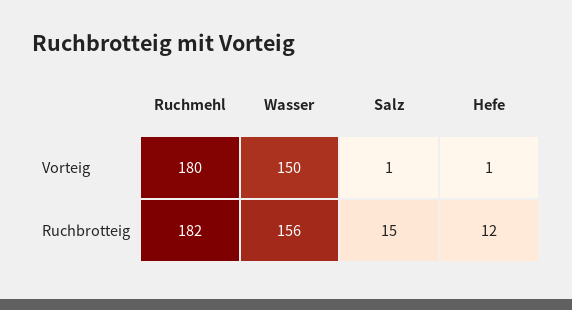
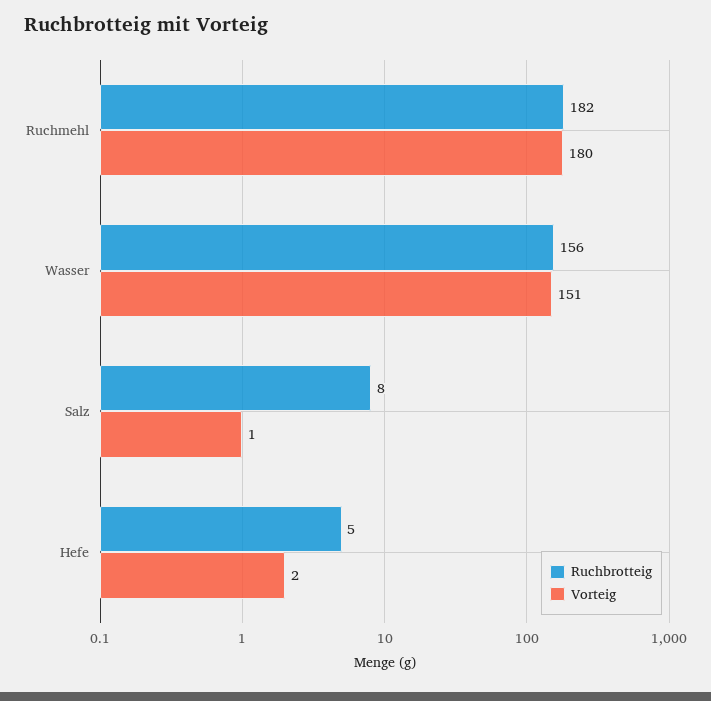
  {
    "Vorteig": {
      "Ruchmehl": 180,
-     "Wasser": 150,
+     "Wasser": 151,
      "Salz": 1,
-     "Hefe": 1
+     "Hefe": 2
    },
    "Ruchbrotteig": {
      "Ruchmehl": 182,
      "Wasser": 156,
-     "Salz": 15,
+     "Salz": 8,
-     "Hefe": 12
+     "Hefe": 5
    }
  }

